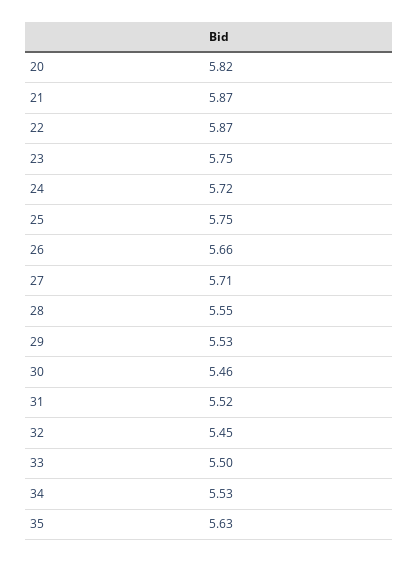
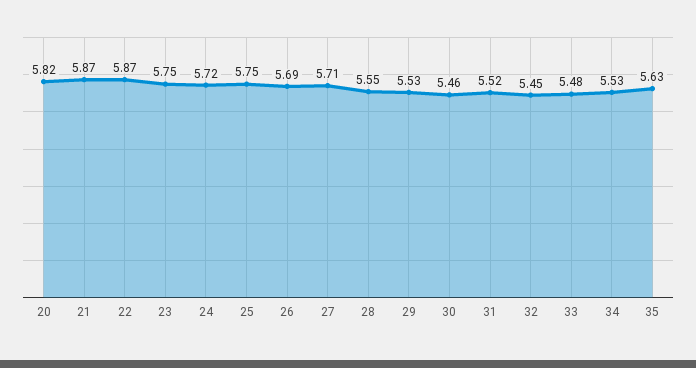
  {
    "20": 5.82,
    "21": 5.87,
    "22": 5.87,
    "23": 5.75,
    "24": 5.72,
    "25": 5.75,
-   "26": 5.66,
+   "26": 5.69,
    "27": 5.71,
    "28": 5.55,
    "29": 5.53,
    "30": 5.46,
    "31": 5.52,
    "32": 5.45,
-   "33": 5.5,
+   "33": 5.48,
    "34": 5.53,
    "35": 5.63
  }

